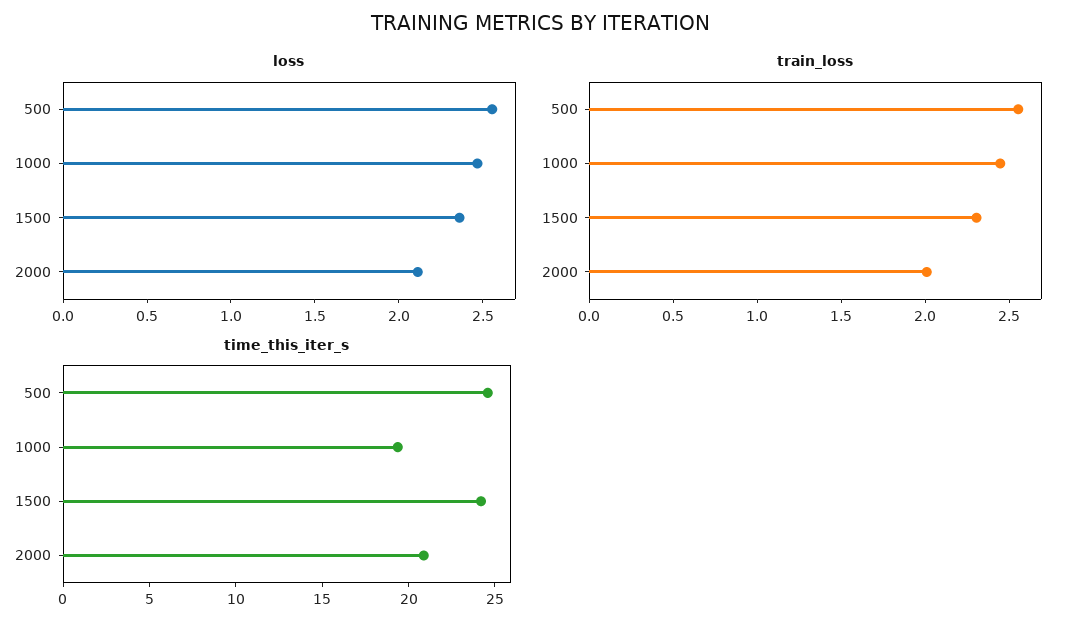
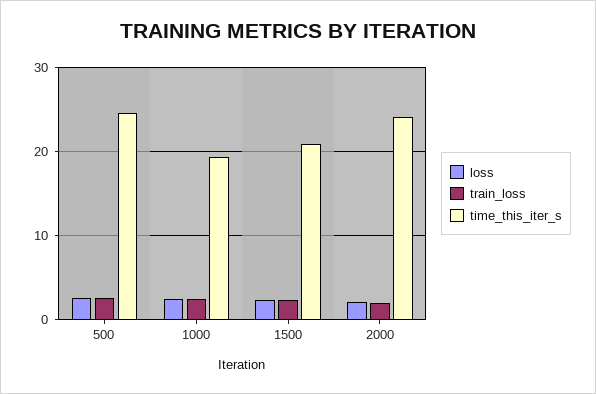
  {
    "loss": {
      "500": 2.6,
      "1000": 2.5,
      "1500": 2.4,
      "2000": 2.1
    },
    "train_loss": {
      "500": 2.6,
      "1000": 2.4,
      "1500": 2.3,
      "2000": 2
    },
    "time_this_iter_s": {
      "500": 25,
      "1000": 19,
-     "1500": 24,
+     "1500": 21,
-     "2000": 21
+     "2000": 24
    }
  }

